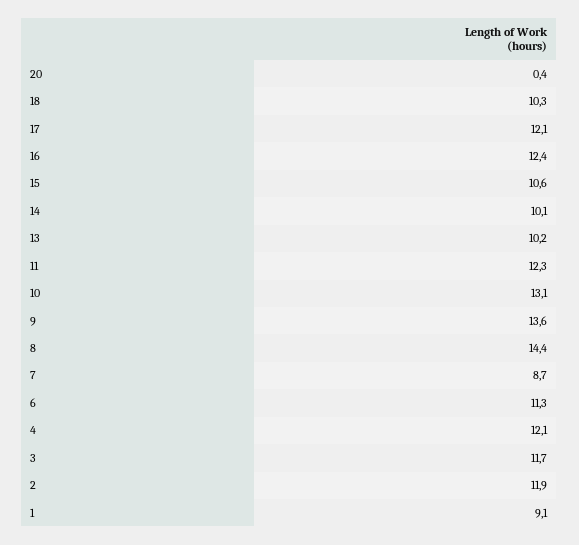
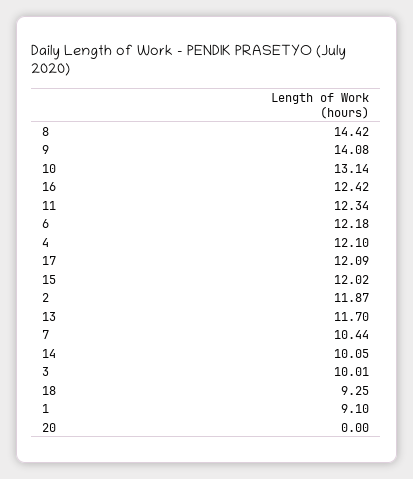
  {
-   "20": 0.4,
+   "20": 0,
-   "18": 10.3,
+   "18": 9.25,
    "17": 12.09,
    "16": 12.42,
-   "15": 10.6,
+   "15": 12.02,
    "14": 10.05,
-   "13": 10.2,
+   "13": 11.7,
    "11": 12.34,
    "10": 13.14,
-   "9": 13.6,
+   "9": 14.08,
    "8": 14.42,
-   "7": 8.7,
+   "7": 10.44,
-   "6": 11.3,
+   "6": 12.18,
    "4": 12.1,
-   "3": 11.7,
+   "3": 10.01,
    "2": 11.87,
    "1": 9.1
  }

